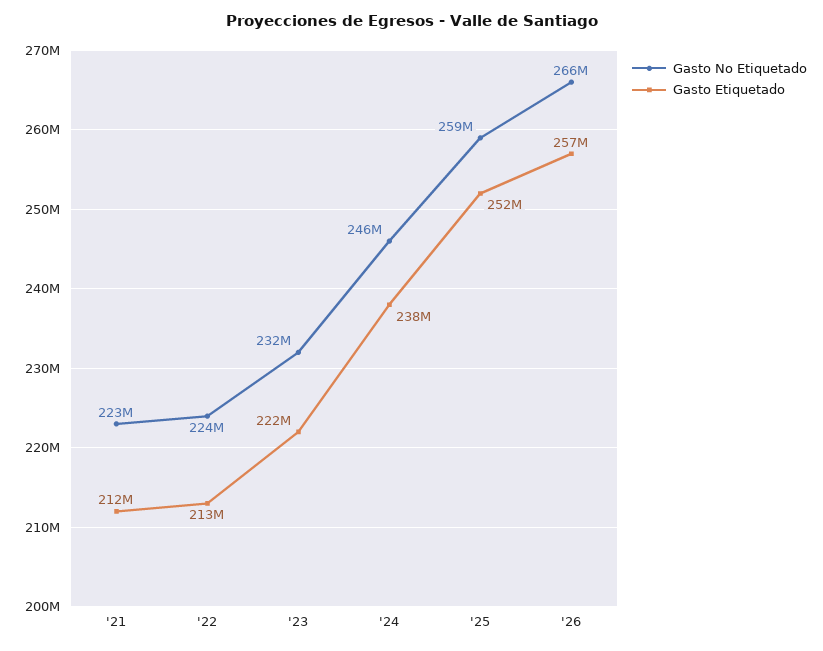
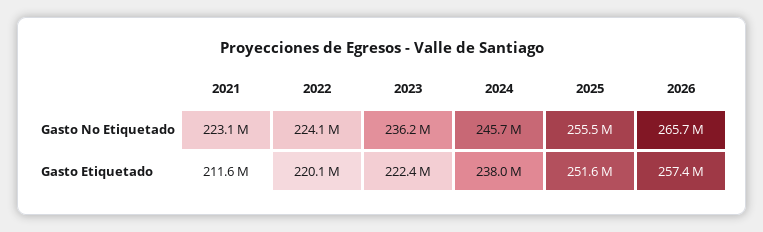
  {
    "Gasto No Etiquetado": {
      "'21": 223100000,
      "'22": 224100000,
-     "'23": 232000000,
+     "'23": 236200000,
      "'24": 245700000,
-     "'25": 259000000,
+     "'25": 255500000,
      "'26": 265700000
    },
    "Gasto Etiquetado": {
      "'21": 211600000,
-     "'22": 213000000,
+     "'22": 220100000,
      "'23": 222400000,
      "'24": 238000000,
      "'25": 251600000,
      "'26": 257400000
    }
  }

